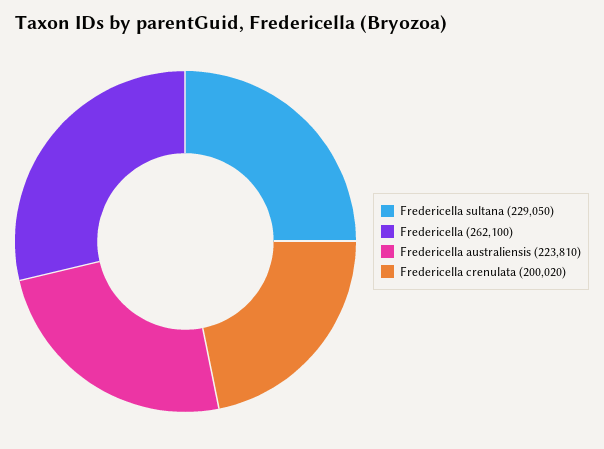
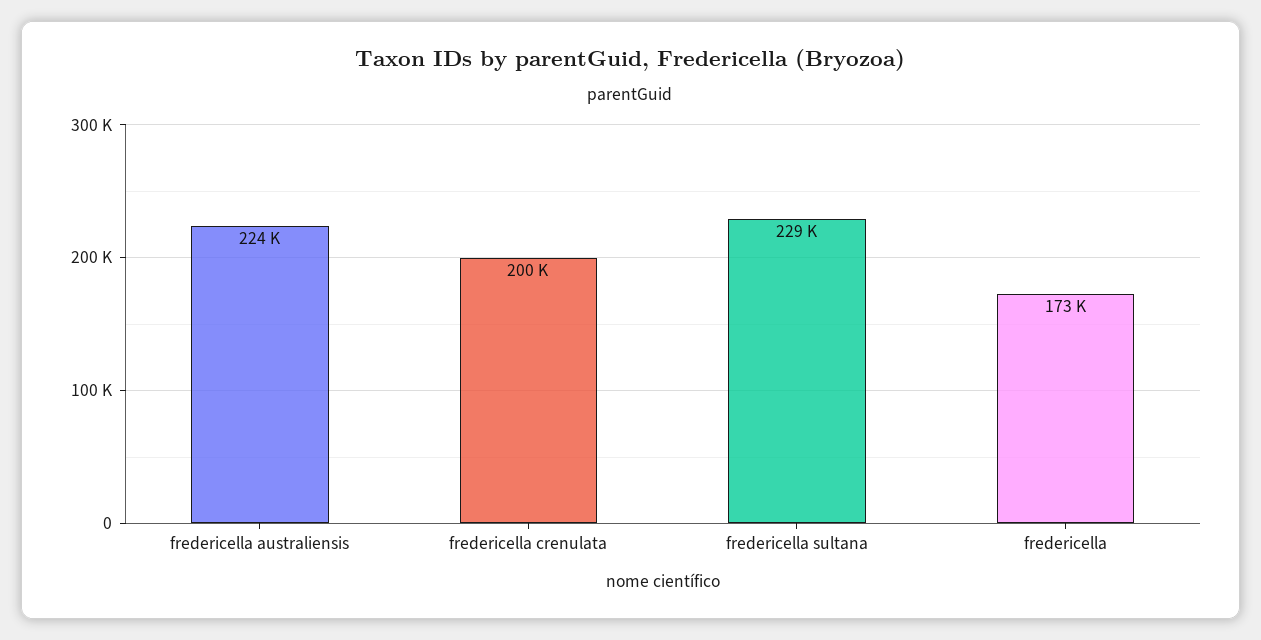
  {
    "Fredericella sultana": 229050,
-   "Fredericella": 262100,
+   "Fredericella": 173000,
    "Fredericella australiensis": 223810,
    "Fredericella crenulata": 200020
  }

